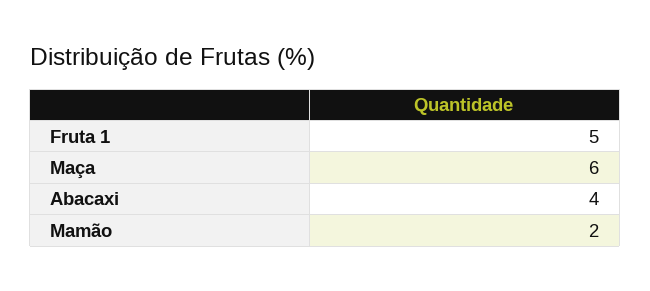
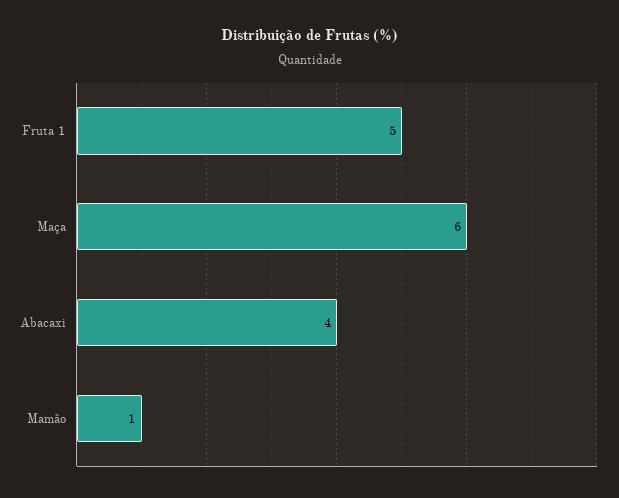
  {
    "Fruta 1": 5,
    "Maça": 6,
    "Abacaxi": 4,
-   "Mamão": 2
+   "Mamão": 1
  }

